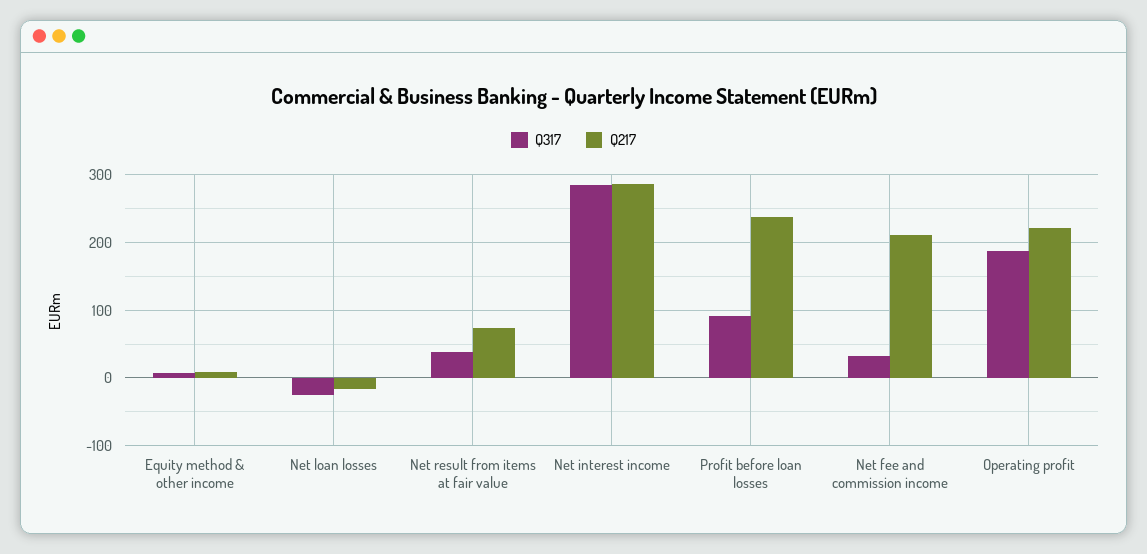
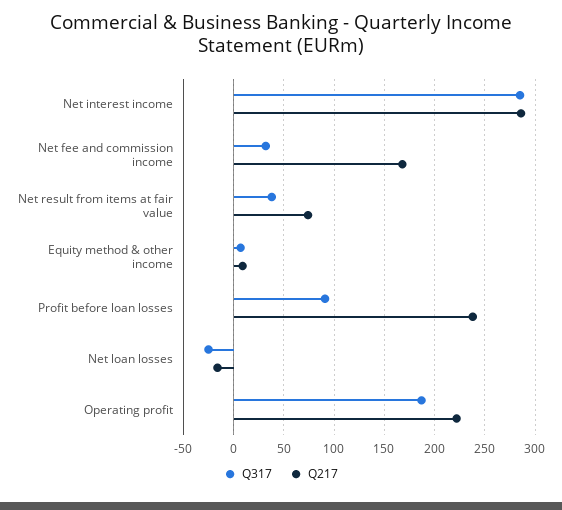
  {
    "Q317": {
      "Equity method & other income": 10,
      "Net loan losses": -30,
      "Net result from items at fair value": 40,
      "Net interest income": 290,
      "Profit before loan losses": 90,
      "Net fee and commission income": 30,
      "Operating profit": 190
    },
    "Q217": {
      "Equity method & other income": 10,
      "Net loan losses": -20,
      "Net result from items at fair value": 70,
      "Net interest income": 290,
      "Profit before loan losses": 240,
-     "Net fee and commission income": 210,
+     "Net fee and commission income": 170,
      "Operating profit": 220
    }
  }

